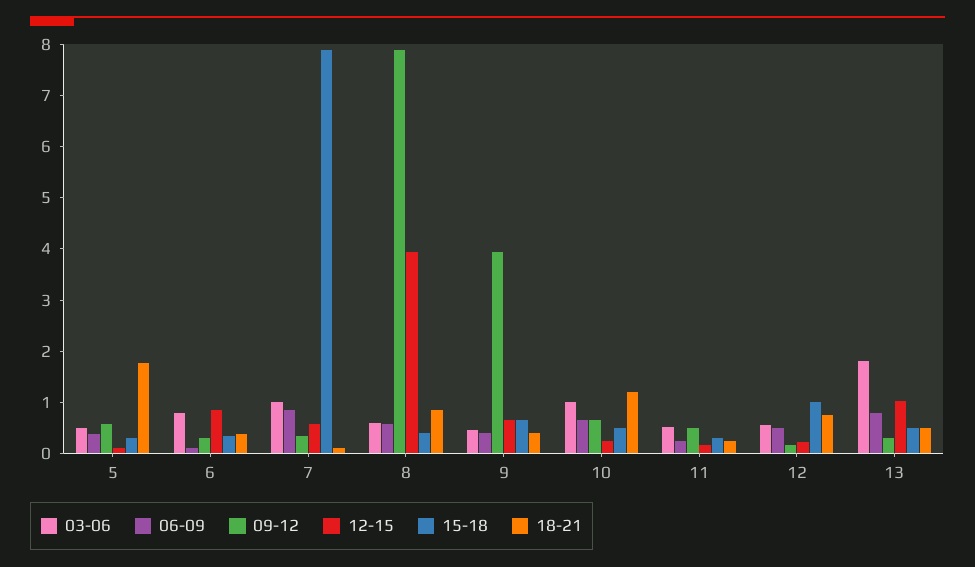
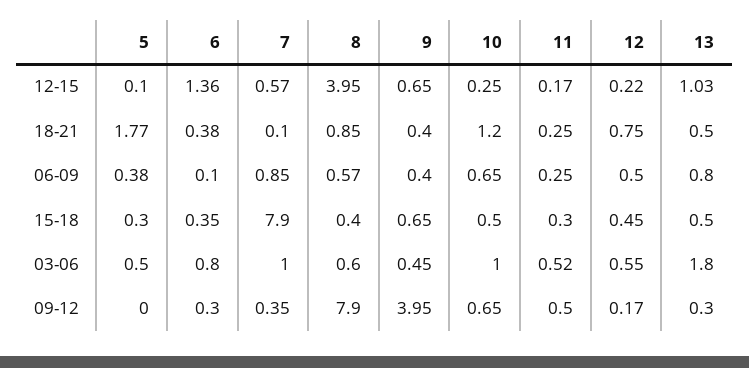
  {
    "03-06": {
      "5": 0.5,
      "6": 0.8,
      "7": 1,
      "8": 0.6,
      "9": 0.45,
      "10": 1,
      "11": 0.52,
      "12": 0.55,
      "13": 1.8
    },
    "06-09": {
      "5": 0.38,
      "6": 0.1,
      "7": 0.85,
      "8": 0.57,
      "9": 0.4,
      "10": 0.65,
      "11": 0.25,
      "12": 0.5,
      "13": 0.8
    },
    "09-12": {
-     "5": 0.6,
+     "5": 0,
      "6": 0.3,
      "7": 0.35,
      "8": 7.9,
      "9": 3.95,
      "10": 0.65,
      "11": 0.5,
      "12": 0.17,
      "13": 0.3
    },
    "12-15": {
      "5": 0.1,
-     "6": 0.8,
+     "6": 1.36,
      "7": 0.57,
      "8": 3.95,
      "9": 0.65,
      "10": 0.25,
      "11": 0.17,
      "12": 0.22,
      "13": 1.03
    },
    "15-18": {
      "5": 0.3,
      "6": 0.35,
      "7": 7.9,
      "8": 0.4,
      "9": 0.65,
      "10": 0.5,
      "11": 0.3,
-     "12": 1,
+     "12": 0.45,
      "13": 0.5
    },
    "18-21": {
      "5": 1.77,
      "6": 0.38,
      "7": 0.1,
      "8": 0.85,
      "9": 0.4,
      "10": 1.2,
      "11": 0.25,
      "12": 0.75,
      "13": 0.5
    }
  }

